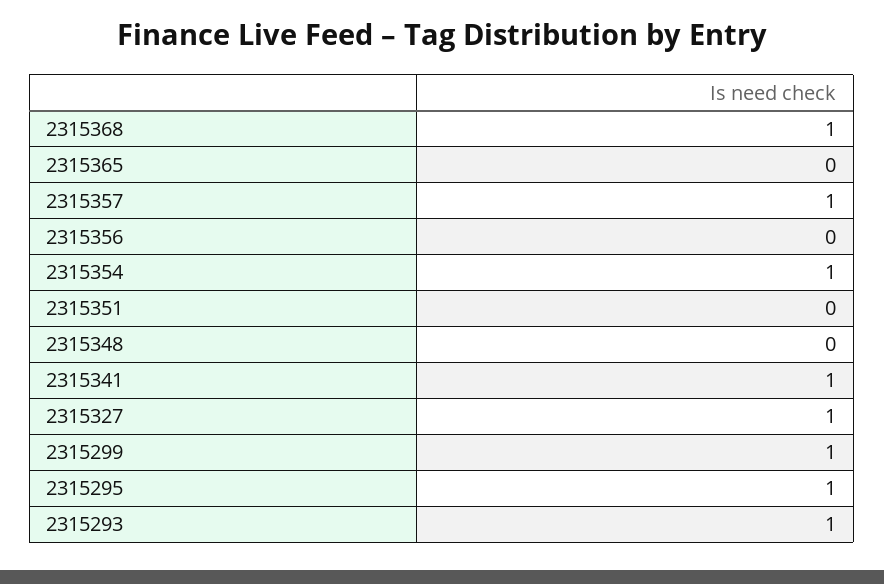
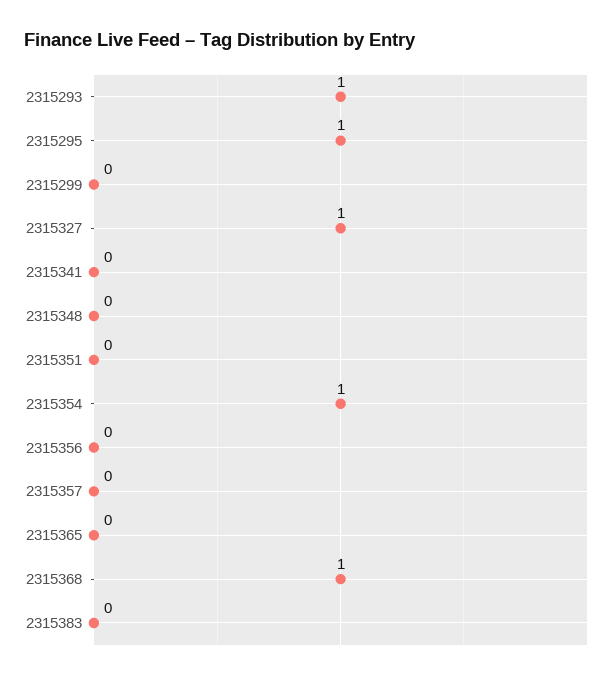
  {
    "2315368": 1,
    "2315365": 0,
-   "2315357": 1,
+   "2315357": 0,
    "2315356": 0,
    "2315354": 1,
    "2315351": 0,
    "2315348": 0,
-   "2315341": 1,
+   "2315341": 0,
    "2315327": 1,
-   "2315299": 1,
+   "2315299": 0,
    "2315295": 1,
-   "2315293": 1
+   "2315293": 1,
+   "2315383": 0
  }

